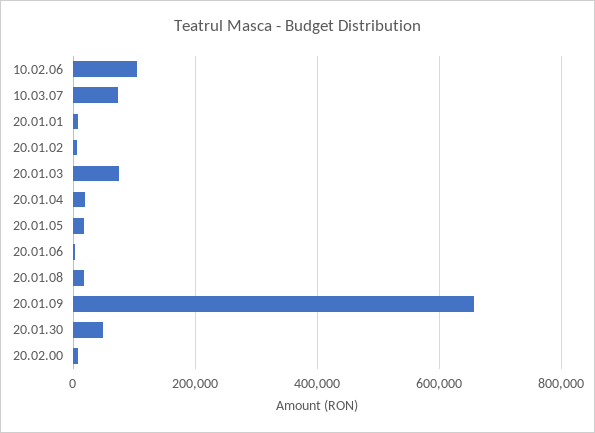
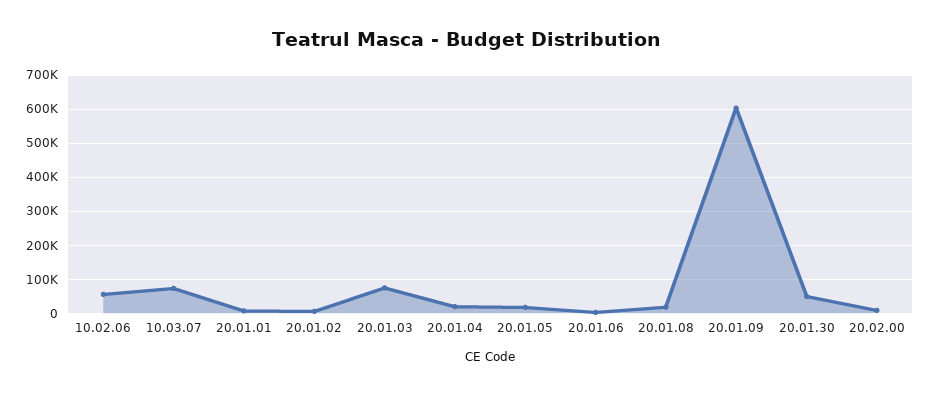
  {
-   "10.02.06": 100000,
+   "10.02.06": 60000,
    "10.03.07": 80000,
    "20.01.01": 0,
    "20.01.02": 0,
    "20.01.03": 80000,
    "20.01.04": 20000,
    "20.01.05": 20000,
    "20.01.06": 0,
    "20.01.08": 20000,
-   "20.01.09": 660000,
+   "20.01.09": 600000,
    "20.01.30": 40000,
    "20.02.00": 0
  }

